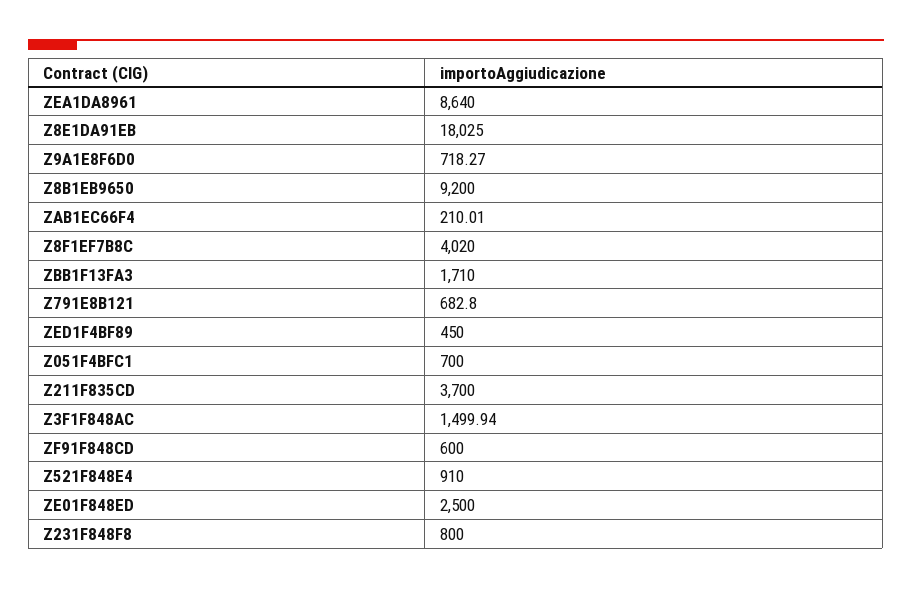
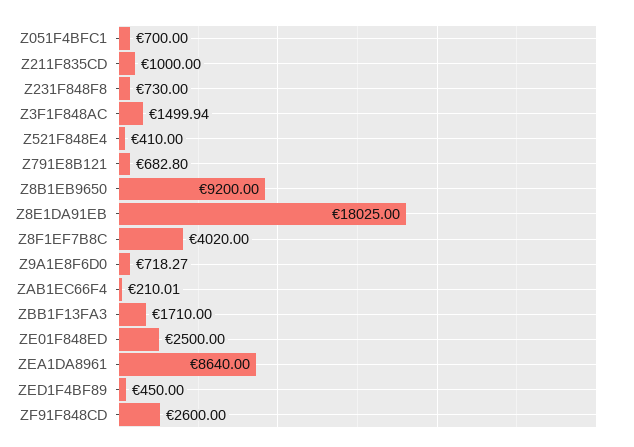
  {
    "ZEA1DA8961": 8640,
    "Z8E1DA91EB": 18025,
    "Z9A1E8F6D0": 718.27,
    "Z8B1EB9650": 9200,
    "ZAB1EC66F4": 210.01,
    "Z8F1EF7B8C": 4020,
    "ZBB1F13FA3": 1710,
    "Z791E8B121": 682.8,
    "ZED1F4BF89": 450,
    "Z051F4BFC1": 700,
-   "Z211F835CD": 3700,
+   "Z211F835CD": 1000,
    "Z3F1F848AC": 1499.94,
-   "ZF91F848CD": 600,
+   "ZF91F848CD": 2600,
-   "Z521F848E4": 910,
+   "Z521F848E4": 410,
    "ZE01F848ED": 2500,
-   "Z231F848F8": 800
+   "Z231F848F8": 730
  }

